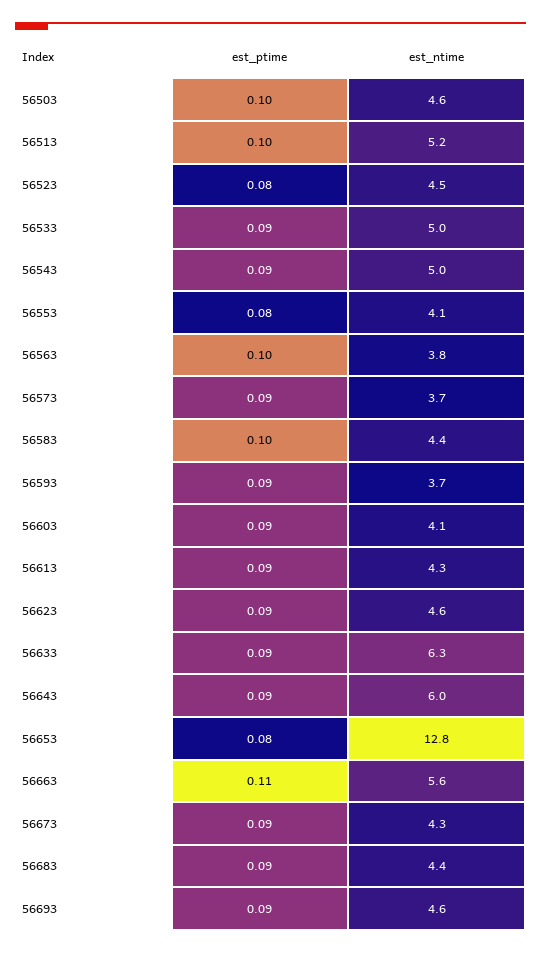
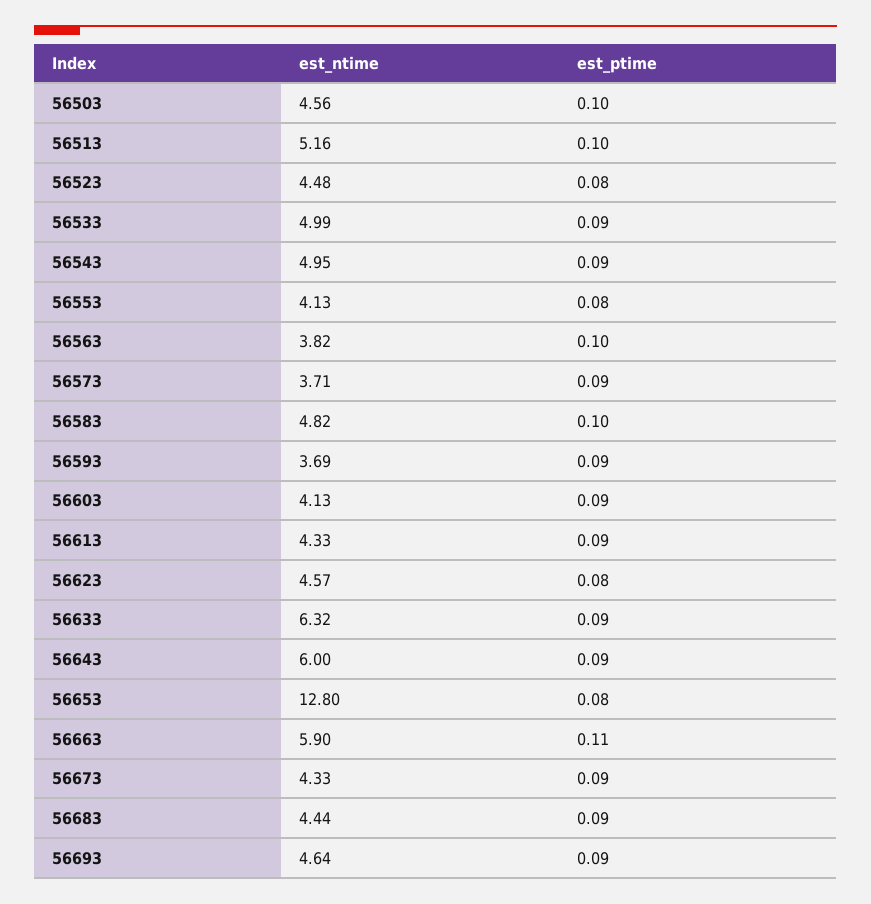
  {
    "est_ptime": {
      "56503": 0.1,
      "56513": 0.1,
      "56523": 0.08,
      "56533": 0.09,
      "56543": 0.09,
      "56553": 0.08,
      "56563": 0.1,
      "56573": 0.09,
      "56583": 0.1,
      "56593": 0.09,
      "56603": 0.09,
      "56613": 0.09,
-     "56623": 0.09,
+     "56623": 0.08,
      "56633": 0.09,
      "56643": 0.09,
      "56653": 0.08,
      "56663": 0.11,
      "56673": 0.09,
      "56683": 0.09,
      "56693": 0.09
    },
    "est_ntime": {
      "56503": 4.56,
      "56513": 5.16,
      "56523": 4.48,
      "56533": 4.99,
      "56543": 4.95,
      "56553": 4.13,
      "56563": 3.82,
      "56573": 3.71,
-     "56583": 4.4,
+     "56583": 4.82,
      "56593": 3.69,
      "56603": 4.13,
      "56613": 4.33,
      "56623": 4.57,
      "56633": 6.32,
      "56643": 6,
      "56653": 12.8,
-     "56663": 5.6,
+     "56663": 5.9,
      "56673": 4.33,
      "56683": 4.44,
      "56693": 4.64
    }
  }

